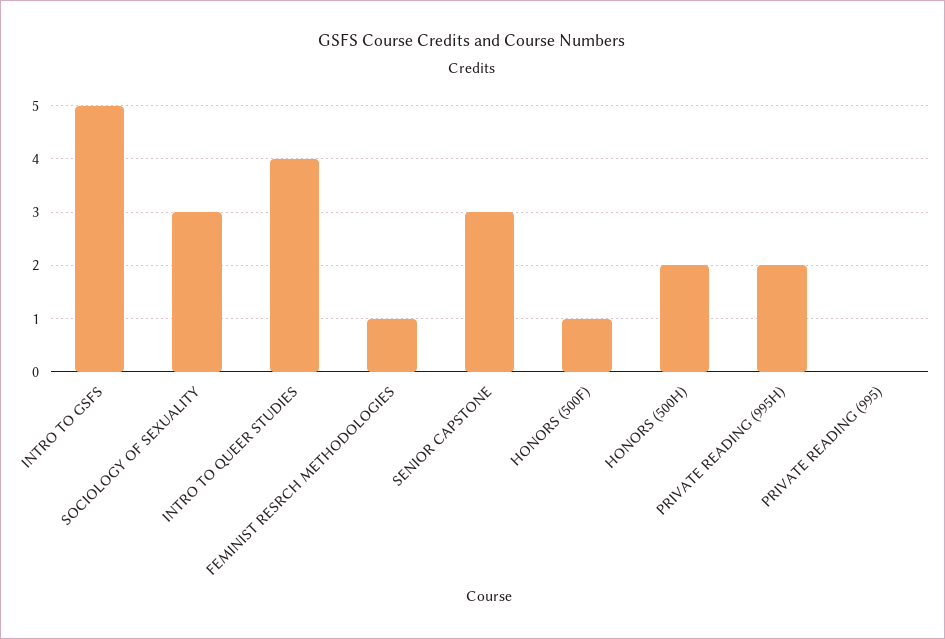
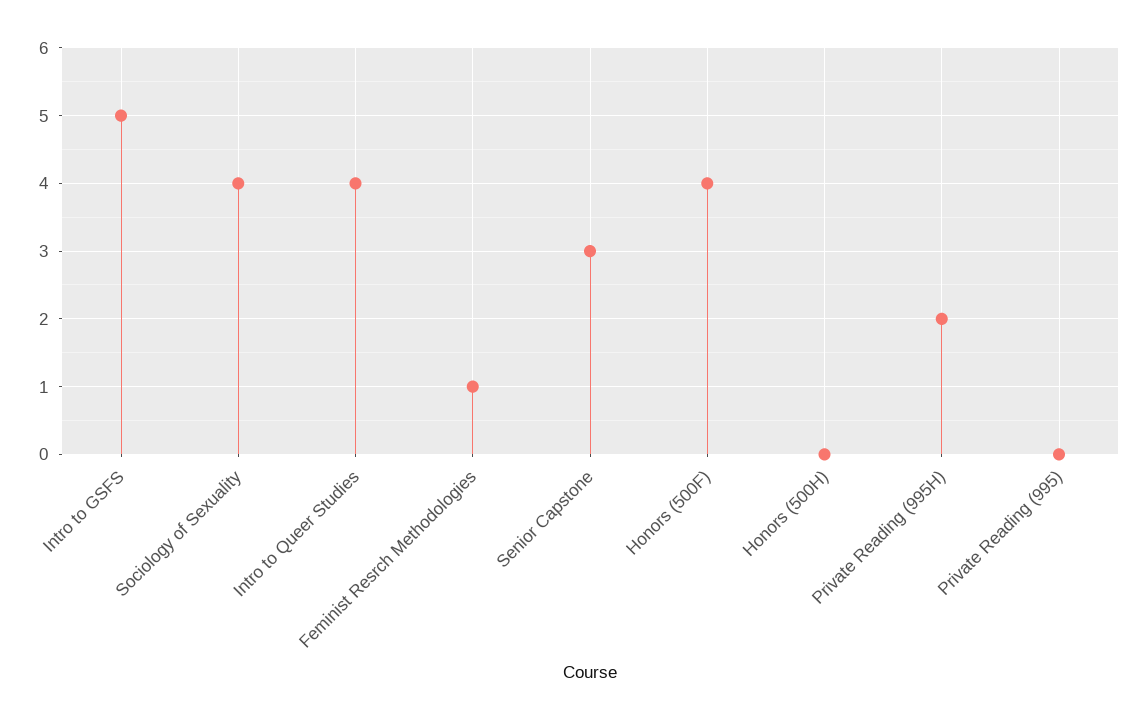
  {
    "INTRO TO GSFS": 5,
-   "SOCIOLOGY OF SEXUALITY": 3,
+   "SOCIOLOGY OF SEXUALITY": 4,
    "INTRO TO QUEER STUDIES": 4,
    "FEMINIST RESRCH METHODOLOGIES": 1,
    "SENIOR CAPSTONE": 3,
-   "HONORS (500F)": 1,
+   "HONORS (500F)": 4,
-   "HONORS (500H)": 2,
+   "HONORS (500H)": 0,
    "PRIVATE READING (995H)": 2,
    "PRIVATE READING (995)": 0
  }

